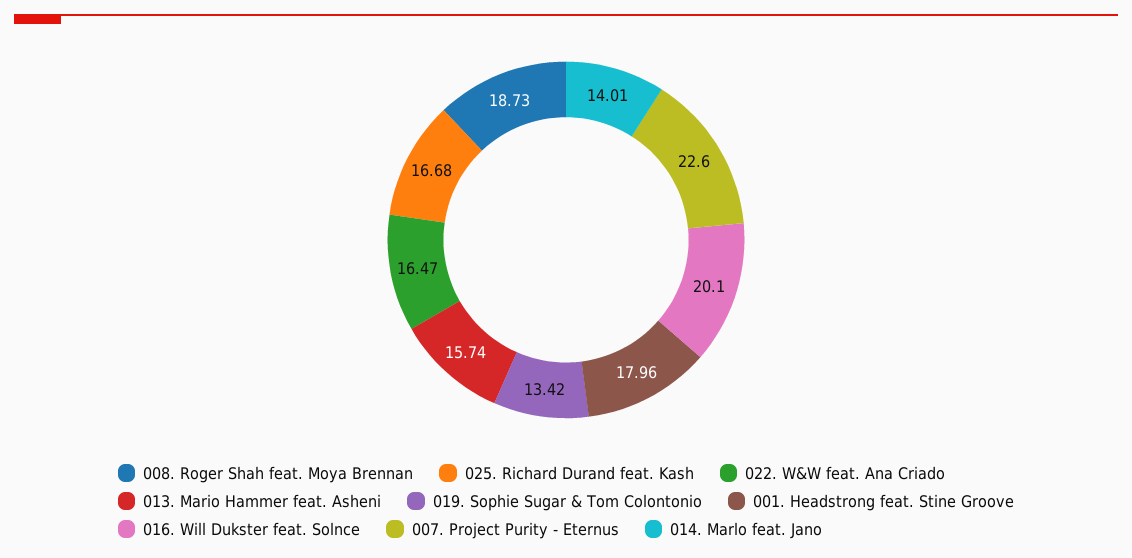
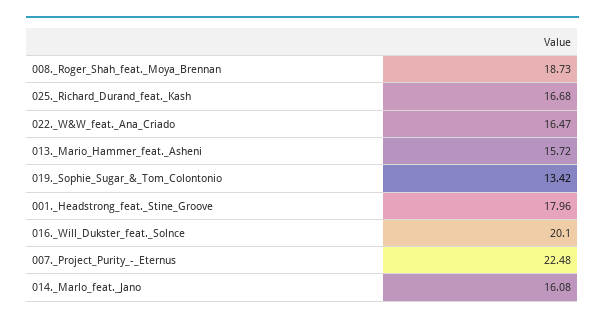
  {
    "008. Roger Shah feat. Moya Brennan": 18.73,
    "025. Richard Durand feat. Kash": 16.68,
    "022. W&W feat. Ana Criado": 16.47,
-   "013. Mario Hammer feat. Asheni": 15.74,
+   "013. Mario Hammer feat. Asheni": 15.72,
    "019. Sophie Sugar & Tom Colontonio": 13.42,
    "001. Headstrong feat. Stine Groove": 17.96,
    "016. Will Dukster feat. Solnce": 20.1,
-   "007. Project Purity - Eternus": 22.6,
+   "007. Project Purity - Eternus": 22.48,
-   "014. Marlo feat. Jano": 14.01
+   "014. Marlo feat. Jano": 16.08
  }

